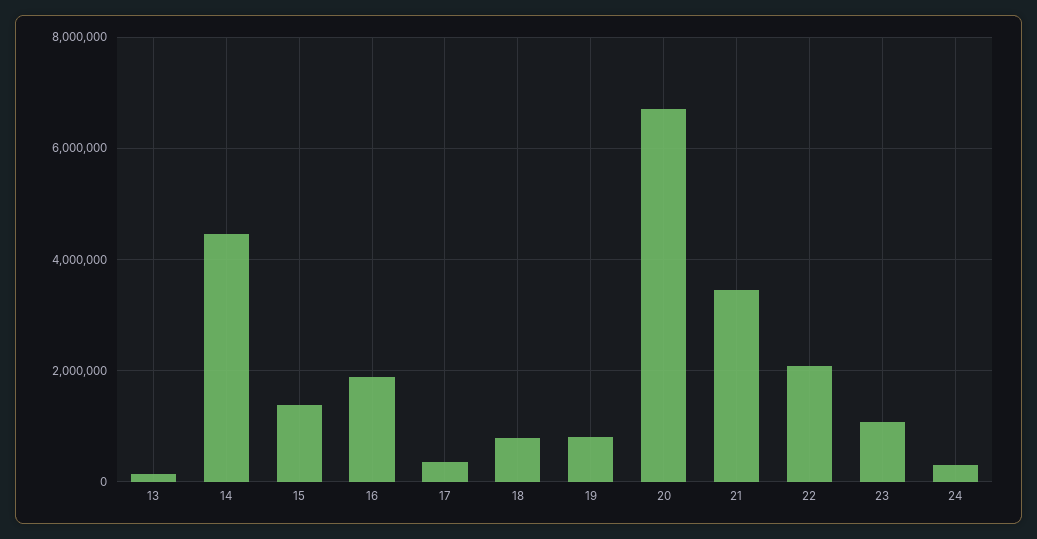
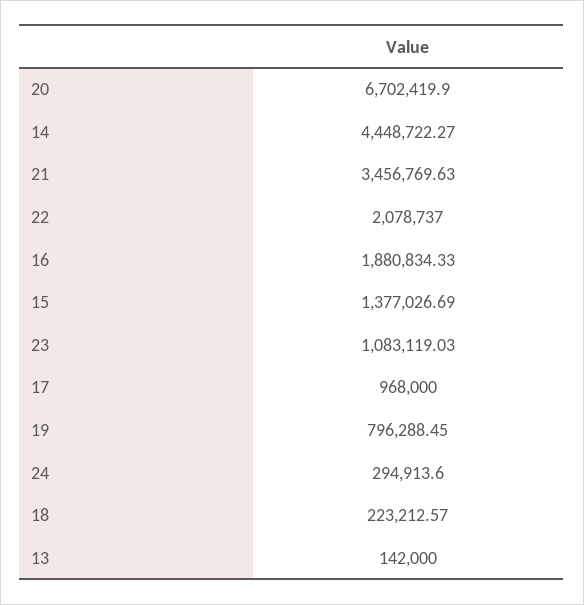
  {
    "13": 142000,
    "14": 4448722.27,
    "15": 1377026.69,
    "16": 1880834.33,
-   "17": 400000,
+   "17": 968000,
-   "18": 800000,
+   "18": 223212.57,
    "19": 796288.45,
    "20": 6702419.9,
    "21": 3456769.63,
    "22": 2078737,
    "23": 1083119.03,
    "24": 294913.6
  }

